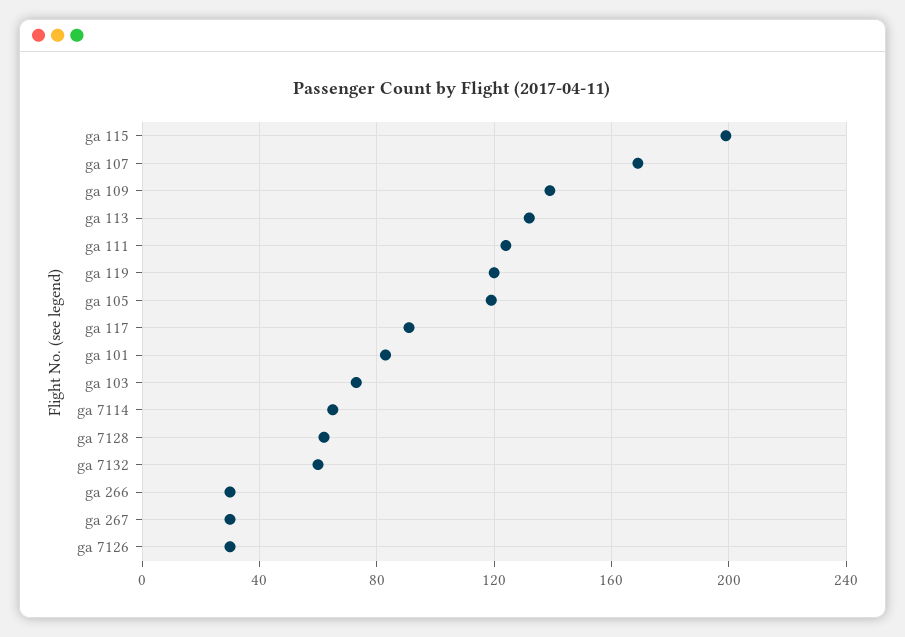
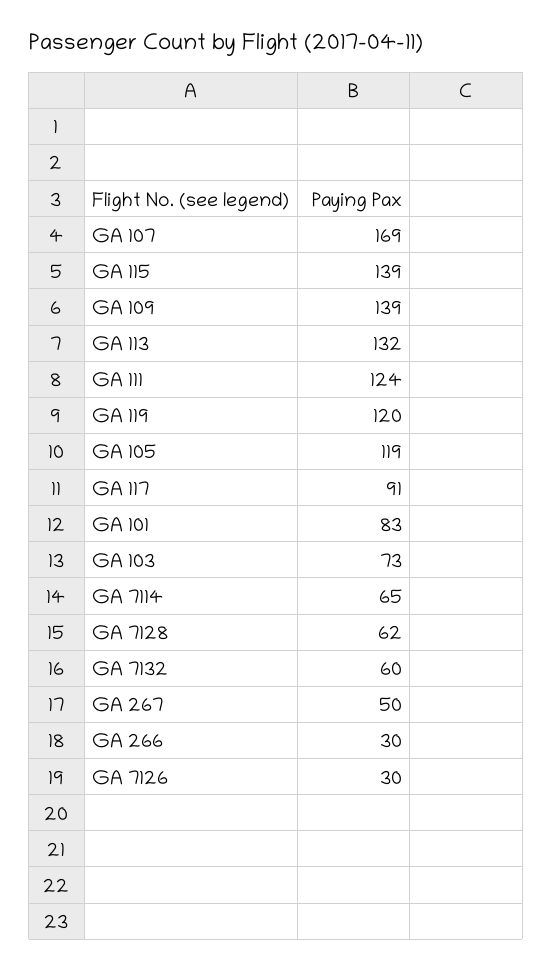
  {
-   "ga 115": 200,
+   "ga 115": 139,
    "ga 107": 169,
    "ga 109": 139,
    "ga 113": 132,
    "ga 111": 124,
    "ga 119": 120,
    "ga 105": 119,
    "ga 117": 91,
    "ga 101": 83,
    "ga 103": 73,
    "ga 7114": 65,
    "ga 7128": 62,
    "ga 7132": 60,
    "ga 266": 30,
-   "ga 267": 30,
+   "ga 267": 50,
    "ga 7126": 30
  }

